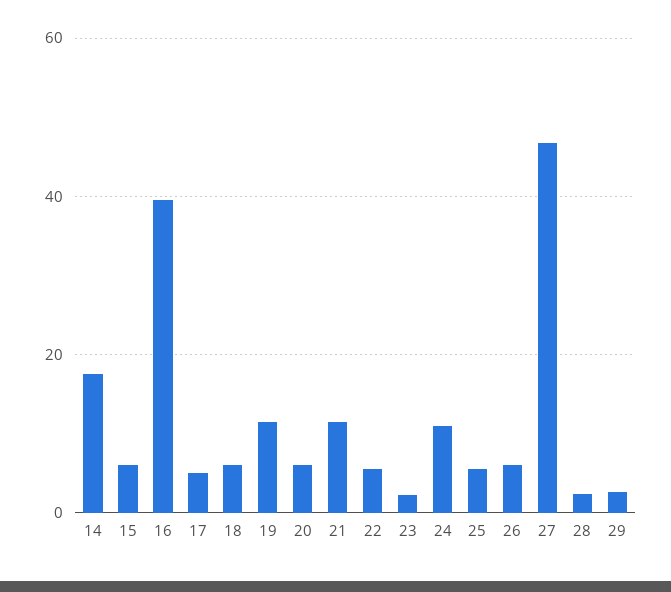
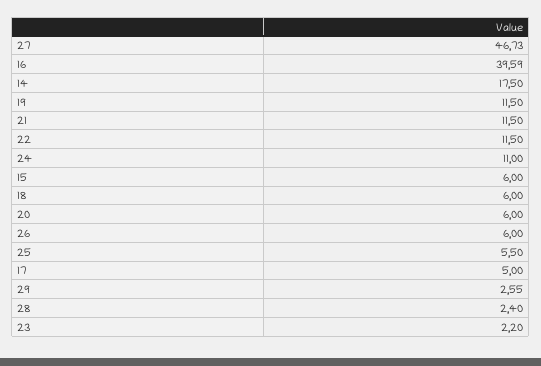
  {
    "14": 17.5,
    "15": 6,
    "16": 39.59,
    "17": 5,
    "18": 6,
    "19": 11.5,
    "20": 6,
    "21": 11.5,
-   "22": 6,
+   "22": 11.5,
    "23": 2.2,
    "24": 11,
    "25": 5.5,
    "26": 6,
    "27": 46.73,
    "28": 2.4,
    "29": 2.55
  }

